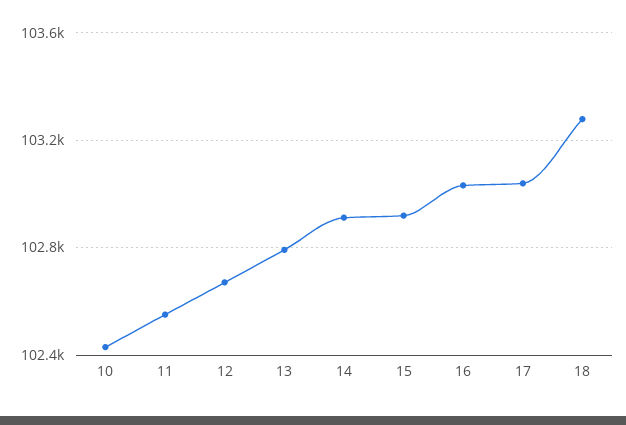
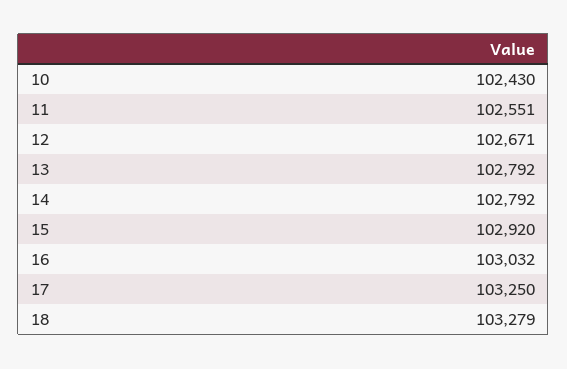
  {
    "10": 102430,
    "11": 102551,
    "12": 102671,
    "13": 102792,
-   "14": 102900,
+   "14": 102792,
    "15": 102920,
    "16": 103032,
-   "17": 103050,
+   "17": 103250,
    "18": 103279
  }

